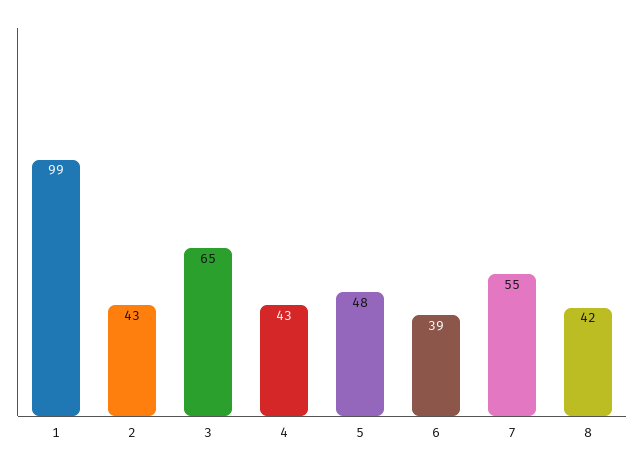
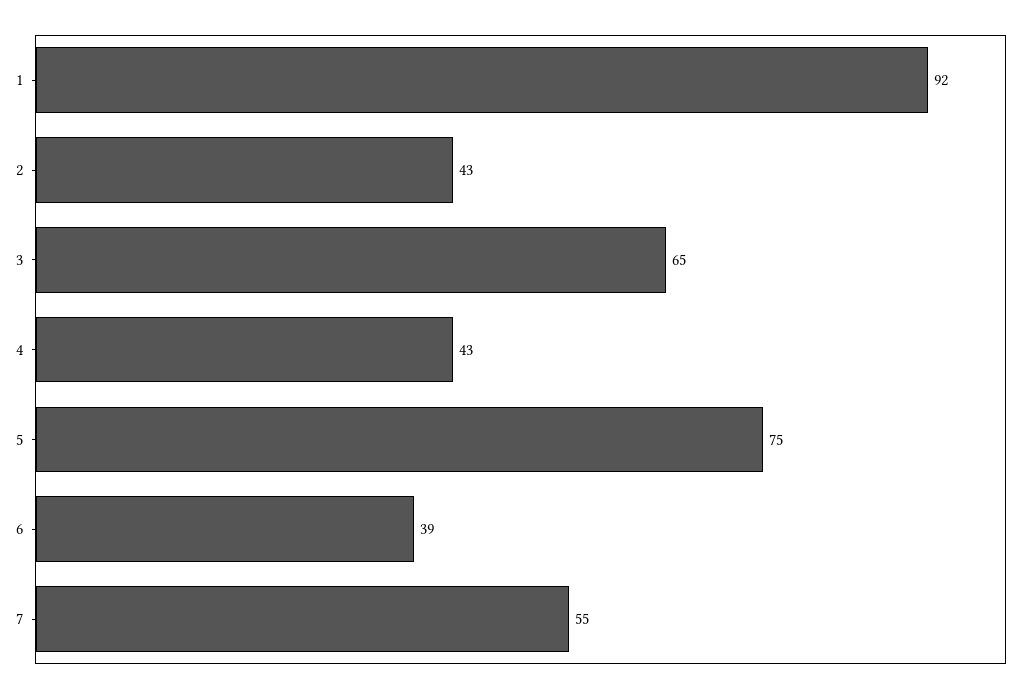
  {
-   "1": 99,
+   "1": 92,
    "2": 43,
    "3": 65,
    "4": 43,
-   "5": 48,
+   "5": 75,
    "6": 39,
-   "7": 55,
+   "7": 55
-   "8": 42
  }

